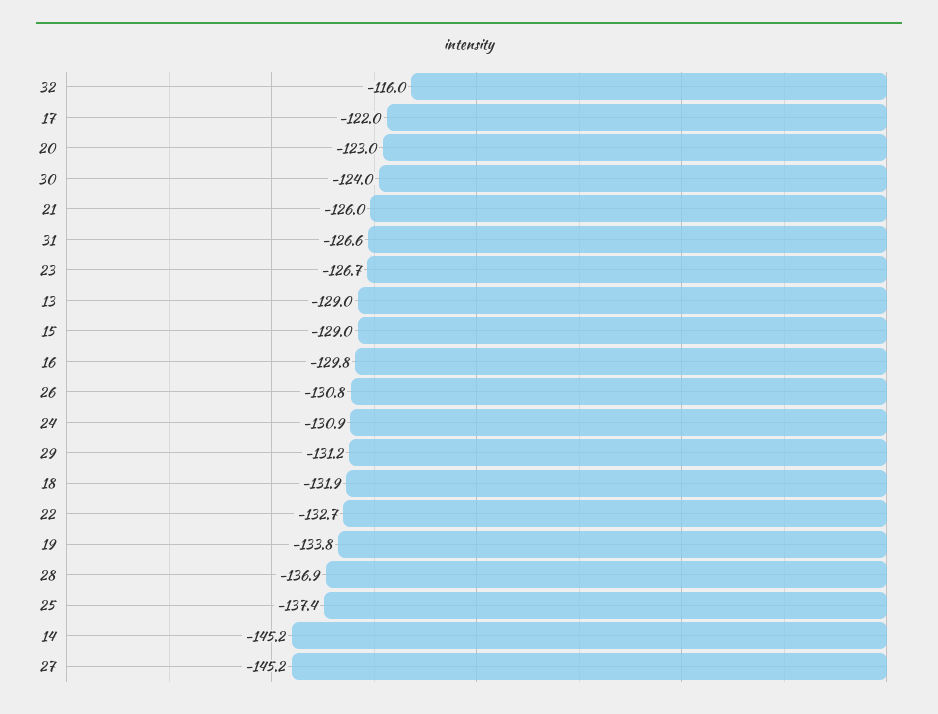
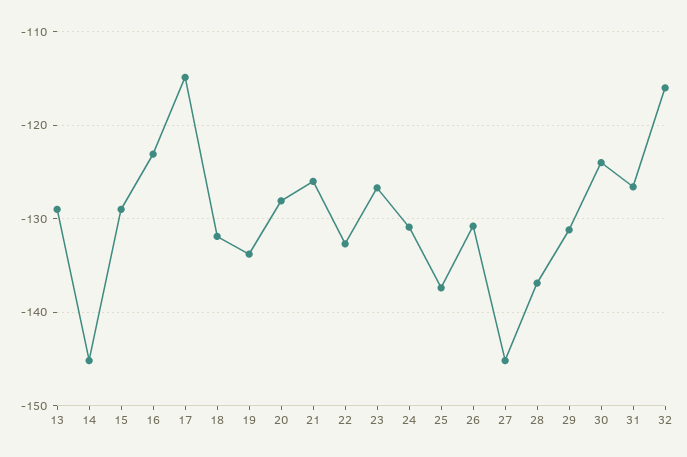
  {
    "32": -116,
-   "17": -122,
+   "17": -115,
-   "20": -123,
+   "20": -128,
    "30": -124,
    "21": -126,
    "31": -126.6,
    "23": -126.7,
    "13": -129,
    "15": -129,
-   "16": -129.8,
+   "16": -123,
    "26": -130.8,
    "24": -130.9,
    "29": -131.2,
    "18": -131.9,
    "22": -132.7,
    "19": -133.8,
    "28": -136.9,
    "25": -137.4,
    "14": -145.2,
    "27": -145.2
  }

